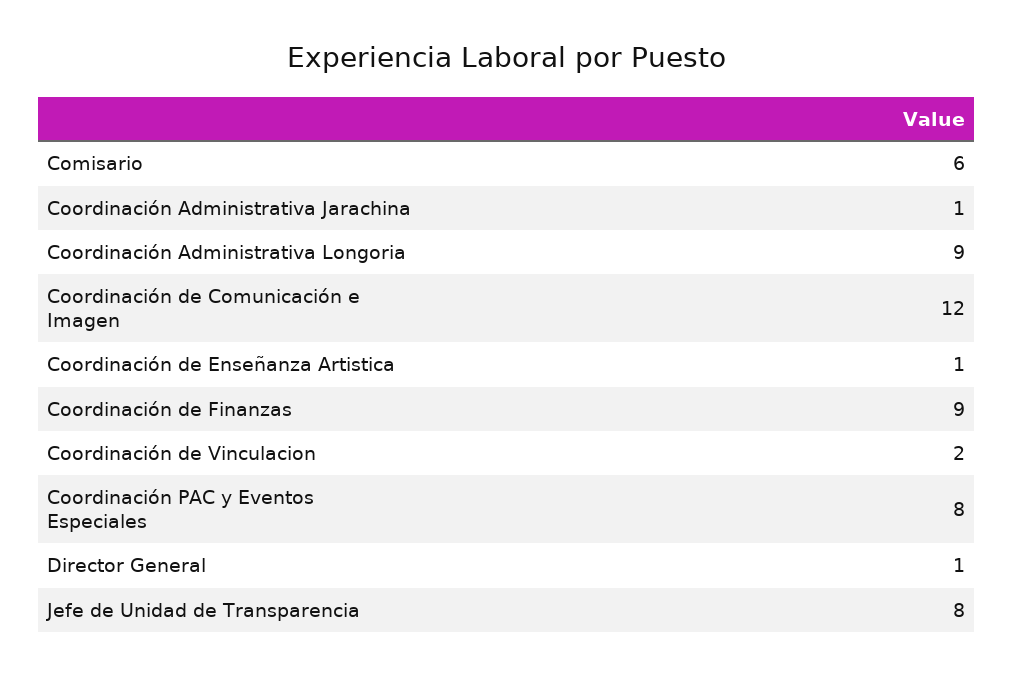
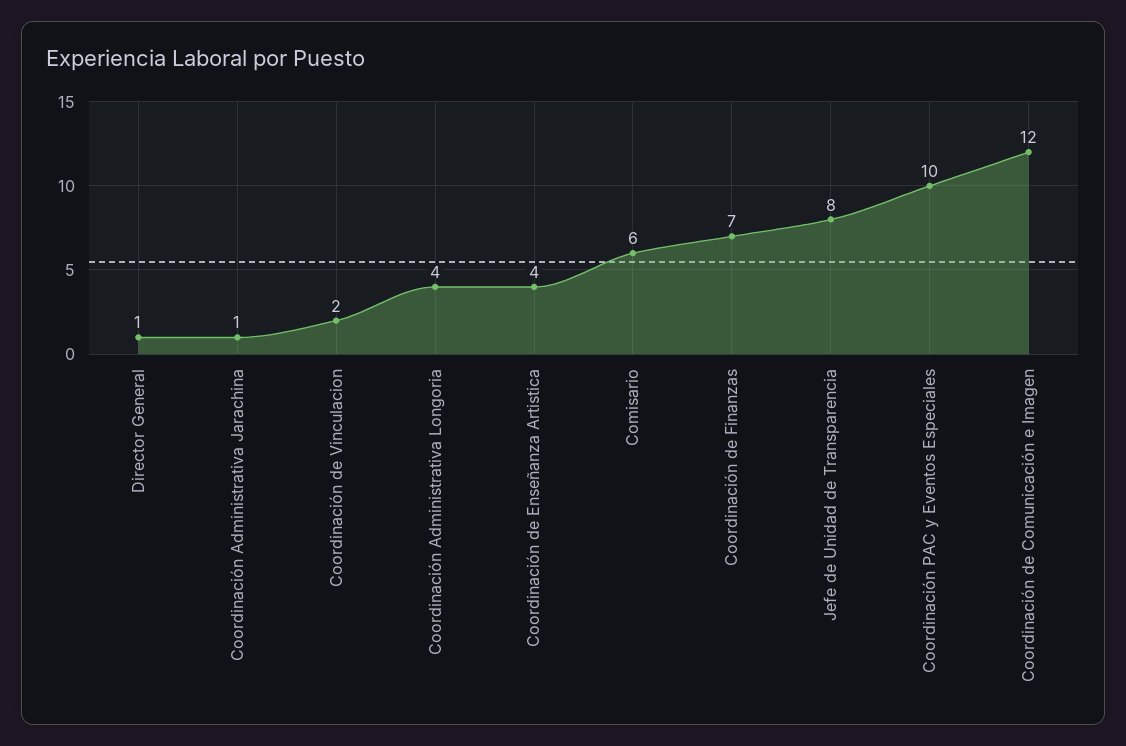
  {
    "Comisario": 6,
    "Coordinación Administrativa Jarachina": 1,
-   "Coordinación Administrativa Longoria": 9,
+   "Coordinación Administrativa Longoria": 4,
    "Coordinación de Comunicación e Imagen": 12,
-   "Coordinación de Enseñanza Artistica": 1,
+   "Coordinación de Enseñanza Artistica": 4,
-   "Coordinación de Finanzas": 9,
+   "Coordinación de Finanzas": 7,
    "Coordinación de Vinculacion": 2,
-   "Coordinación PAC y Eventos Especiales": 8,
+   "Coordinación PAC y Eventos Especiales": 10,
    "Director General": 1,
    "Jefe de Unidad de Transparencia": 8
  }

